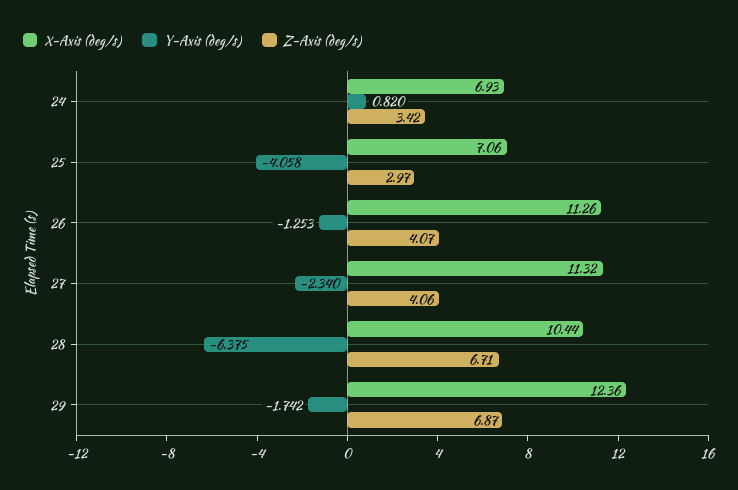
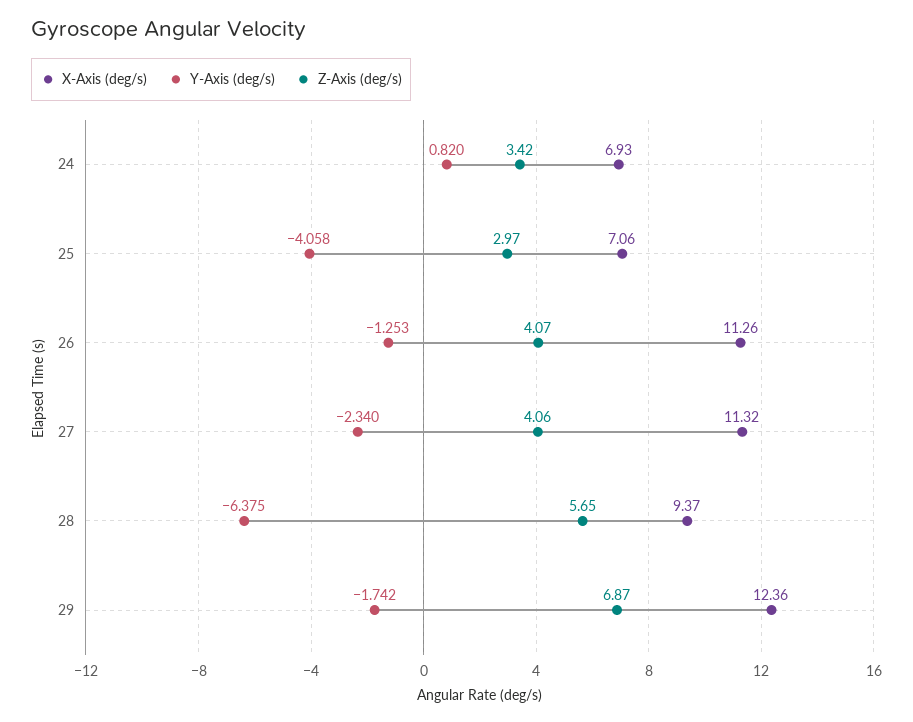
  {
    "X-Axis (deg/s)": {
      "24": 6.93,
      "25": 7.06,
      "26": 11.26,
      "27": 11.32,
-     "28": 10.44,
+     "28": 9.37,
      "29": 12.36
    },
    "Y-Axis (deg/s)": {
      "24": 0.82,
      "25": -4.058,
      "26": -1.253,
      "27": -2.34,
      "28": -6.375,
      "29": -1.742
    },
    "Z-Axis (deg/s)": {
      "24": 3.42,
      "25": 2.97,
      "26": 4.07,
      "27": 4.06,
-     "28": 6.71,
+     "28": 5.65,
      "29": 6.87
    }
  }

